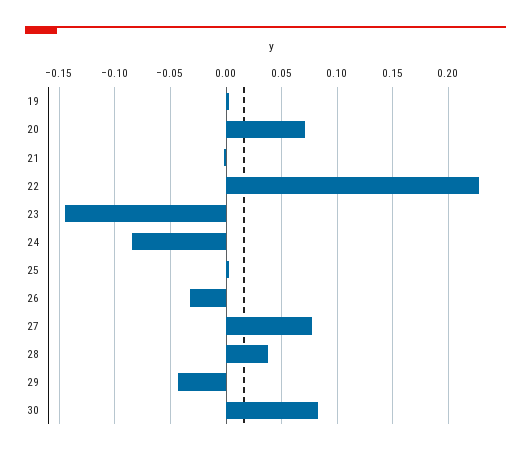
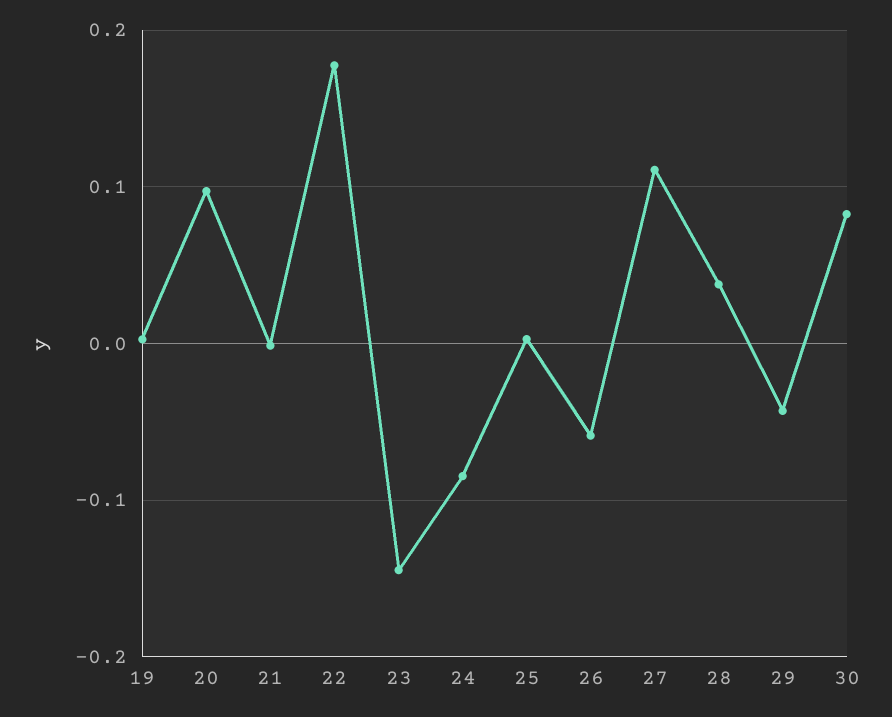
  {
    "19": 0,
-   "20": 0.07,
+   "20": 0.1,
    "21": 0,
-   "22": 0.23,
+   "22": 0.18,
    "23": -0.14,
    "24": -0.08,
    "25": 0,
-   "26": -0.03,
+   "26": -0.06,
-   "27": 0.08,
+   "27": 0.11,
    "28": 0.04,
    "29": -0.04,
    "30": 0.08
  }

